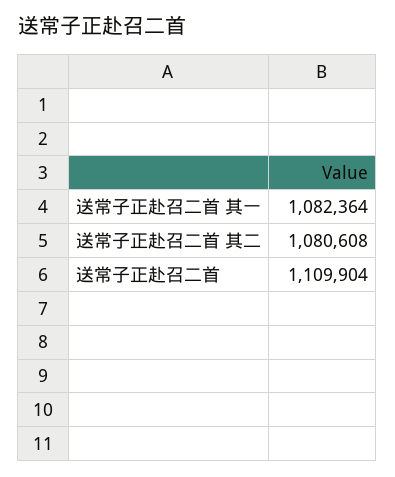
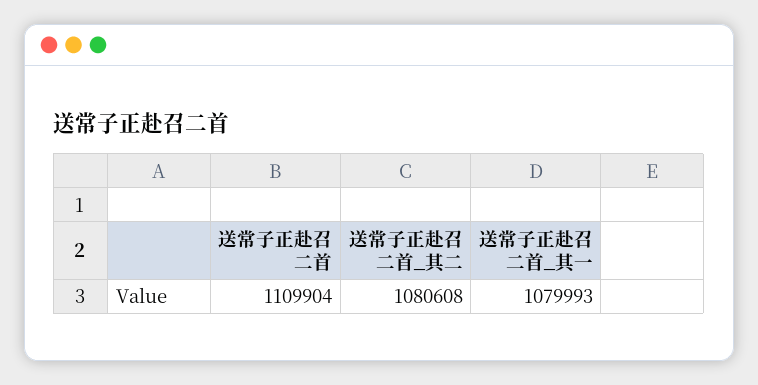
  {
-   "送常子正赴召二首 其一": 1082364,
+   "送常子正赴召二首 其一": 1079993,
    "送常子正赴召二首 其二": 1080608,
    "送常子正赴召二首": 1109904
  }

